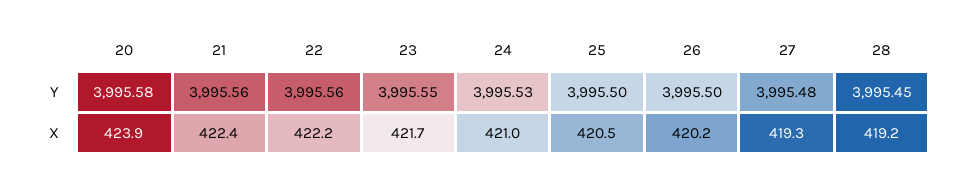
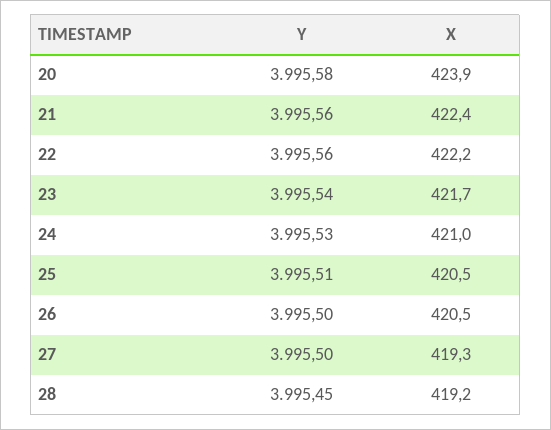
  {
    "20": {
      "Y": 3995.58,
      "X": 423.9
    },
    "21": {
      "Y": 3995.56,
      "X": 422.4
    },
    "22": {
      "Y": 3995.56,
      "X": 422.2
    },
    "23": {
-     "Y": 3995.55,
+     "Y": 3995.54,
      "X": 421.7
    },
    "24": {
      "Y": 3995.53,
      "X": 421
    },
    "25": {
-     "Y": 3995.5,
+     "Y": 3995.51,
      "X": 420.5
    },
    "26": {
      "Y": 3995.5,
-     "X": 420.2
+     "X": 420.5
    },
    "27": {
-     "Y": 3995.48,
+     "Y": 3995.5,
      "X": 419.3
    },
    "28": {
      "Y": 3995.45,
      "X": 419.2
    }
  }

